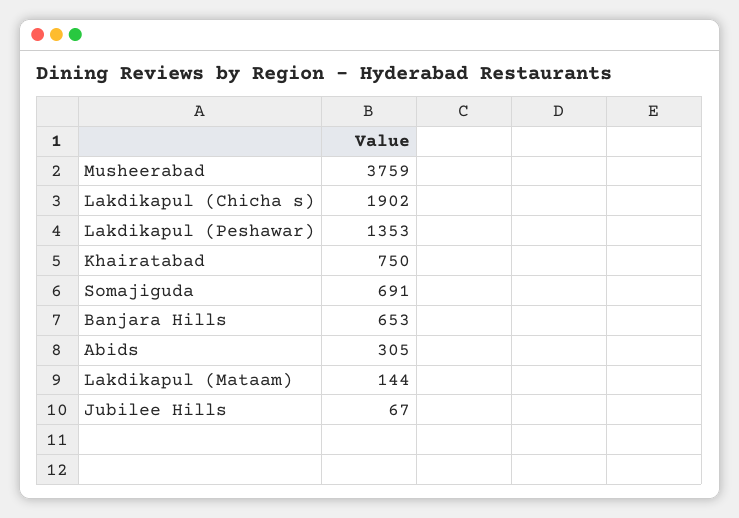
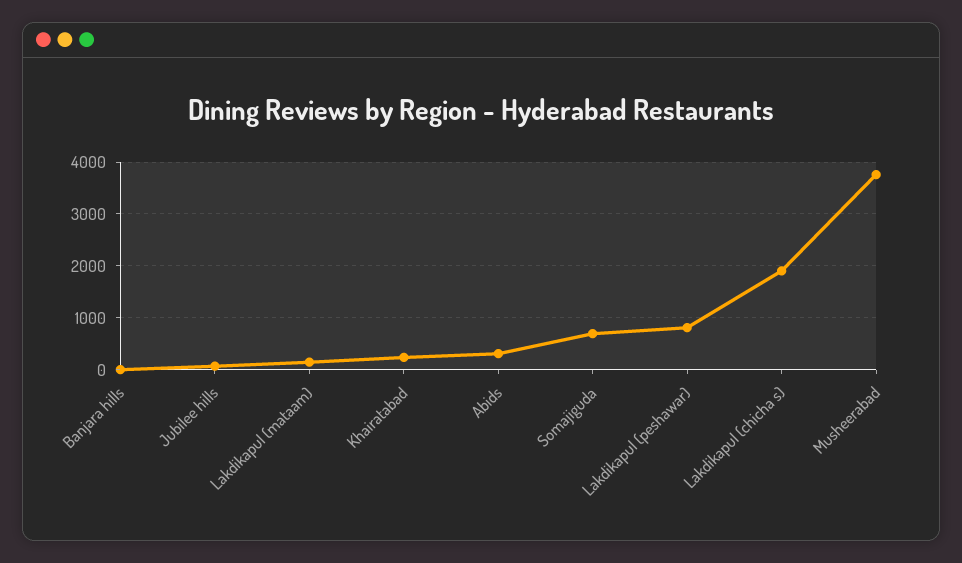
  {
    "Musheerabad": 3759,
    "Lakdikapul (Chicha s)": 1902,
-   "Lakdikapul (Peshawar)": 1353,
+   "Lakdikapul (Peshawar)": 800,
-   "Khairatabad": 750,
+   "Khairatabad": 200,
    "Somajiguda": 691,
-   "Banjara Hills": 653,
+   "Banjara Hills": 0,
    "Abids": 305,
    "Lakdikapul (Mataam)": 144,
    "Jubilee Hills": 67
  }

